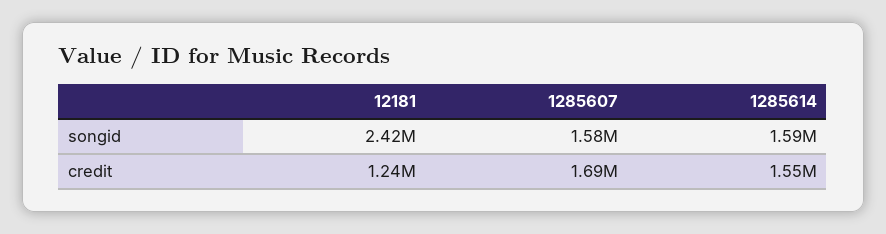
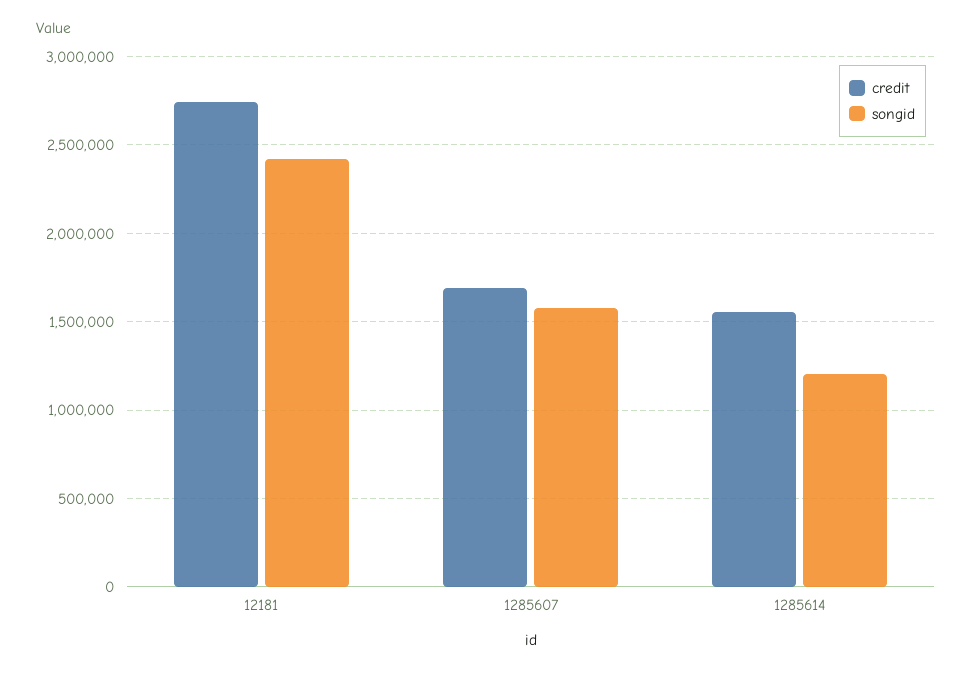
  {
    "songid": {
      "12181": 2420000,
      "1285607": 1580000,
-     "1285614": 1590000
+     "1285614": 1200000
    },
    "credit": {
-     "12181": 1240000,
+     "12181": 2750000,
      "1285607": 1690000,
      "1285614": 1550000
    }
  }

